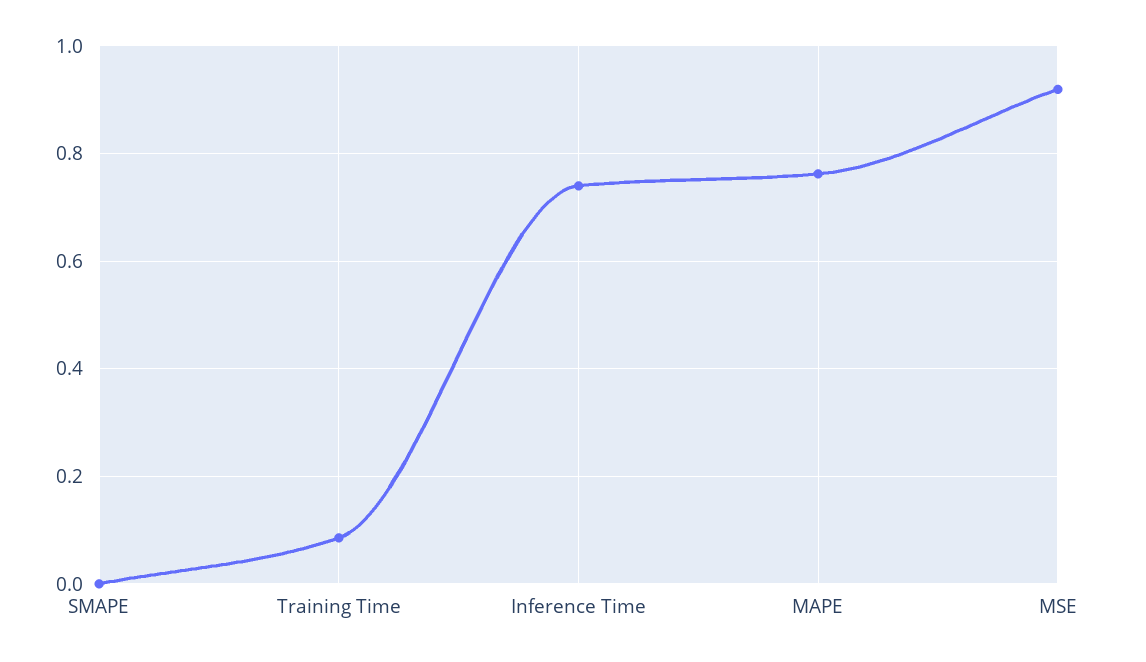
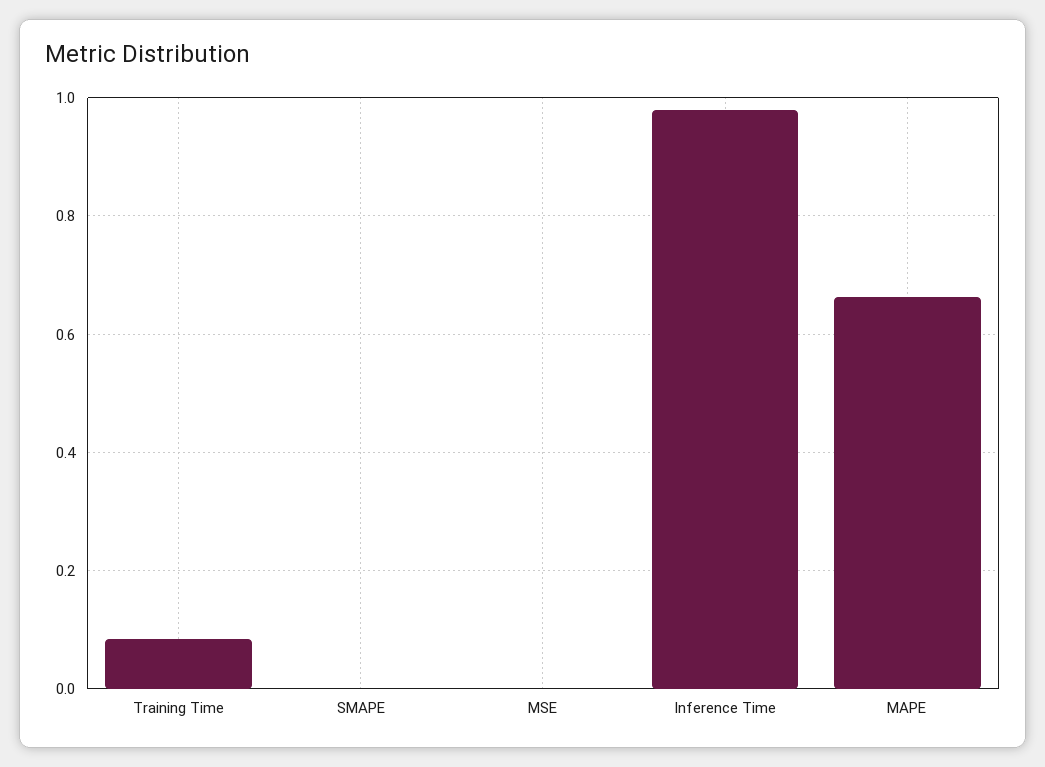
  {
    "SMAPE": 0,
    "Training Time": 0.08,
-   "Inference Time": 0.74,
+   "Inference Time": 0.98,
-   "MAPE": 0.76,
+   "MAPE": 0.66,
-   "MSE": 0.92
+   "MSE": 0
  }

